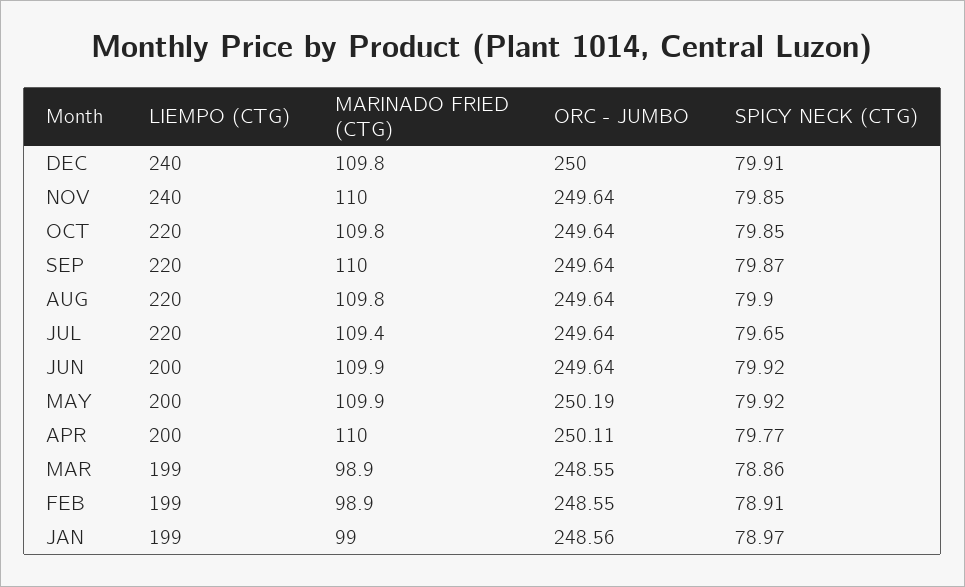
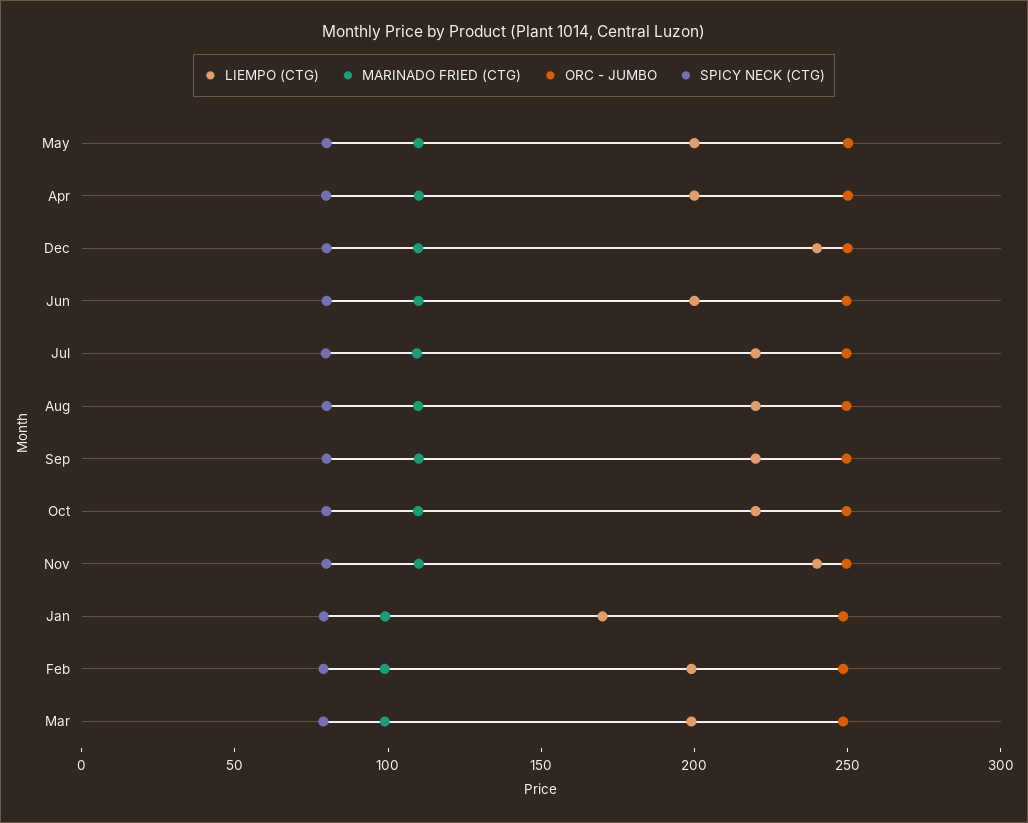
  {
    "LIEMPO (CTG)": {
      "DEC": 240,
      "NOV": 240,
      "OCT": 220,
      "SEP": 220,
      "AUG": 220,
      "JUL": 220,
      "JUN": 200,
      "MAY": 200,
      "APR": 200,
      "MAR": 199,
      "FEB": 199,
-     "JAN": 199
+     "JAN": 170
    },
    "MARINADO FRIED (CTG)": {
      "DEC": 109.8,
      "NOV": 110,
      "OCT": 109.8,
      "SEP": 110,
      "AUG": 109.8,
      "JUL": 109.4,
      "JUN": 109.9,
      "MAY": 109.9,
      "APR": 110,
      "MAR": 98.9,
      "FEB": 98.9,
      "JAN": 99
    },
    "ORC - JUMBO": {
      "DEC": 250,
      "NOV": 249.64,
      "OCT": 249.64,
      "SEP": 249.64,
      "AUG": 249.64,
      "JUL": 249.64,
      "JUN": 249.64,
      "MAY": 250.19,
      "APR": 250.11,
      "MAR": 248.55,
      "FEB": 248.55,
      "JAN": 248.56
    },
    "SPICY NECK (CTG)": {
      "DEC": 79.91,
      "NOV": 79.85,
      "OCT": 79.85,
      "SEP": 79.87,
      "AUG": 79.9,
      "JUL": 79.65,
      "JUN": 79.92,
      "MAY": 79.92,
      "APR": 79.77,
      "MAR": 78.86,
      "FEB": 78.91,
      "JAN": 78.97
    }
  }

